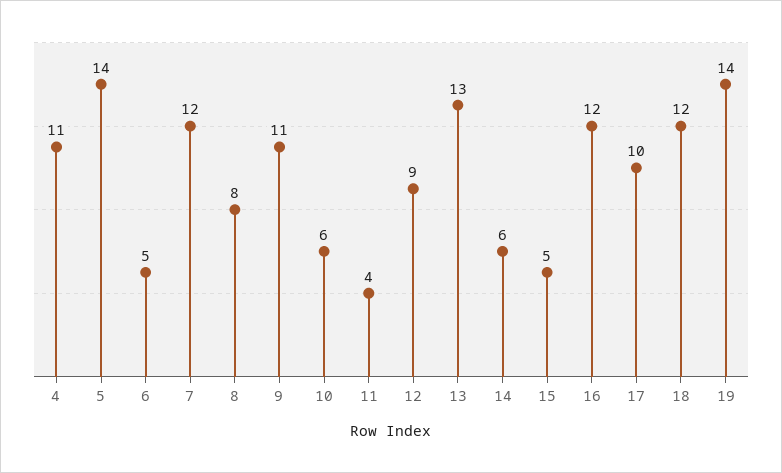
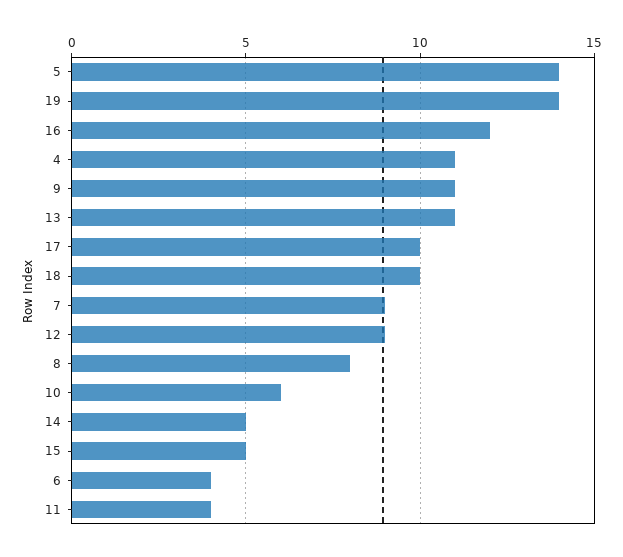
  {
    "4": 11,
    "5": 14,
-   "6": 5,
+   "6": 4,
-   "7": 12,
+   "7": 9,
    "8": 8,
    "9": 11,
    "10": 6,
    "11": 4,
    "12": 9,
-   "13": 13,
+   "13": 11,
-   "14": 6,
+   "14": 5,
    "15": 5,
    "16": 12,
    "17": 10,
-   "18": 12,
+   "18": 10,
    "19": 14
  }

